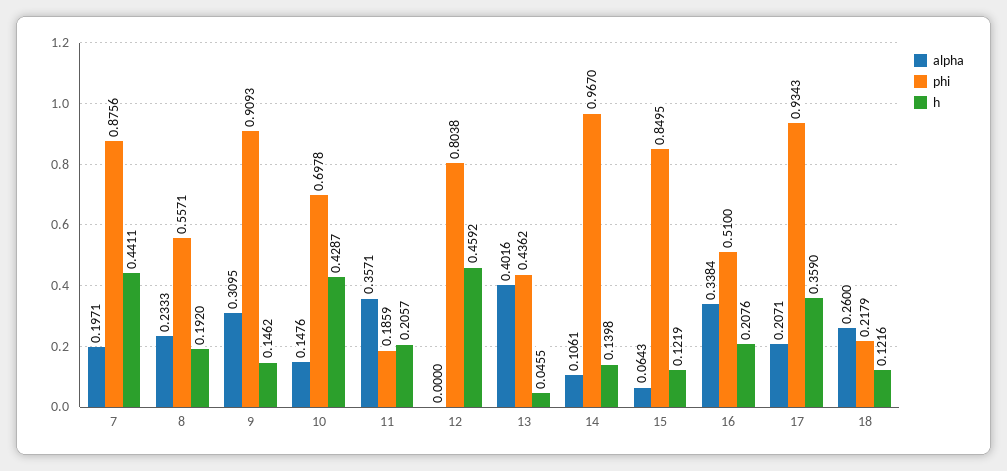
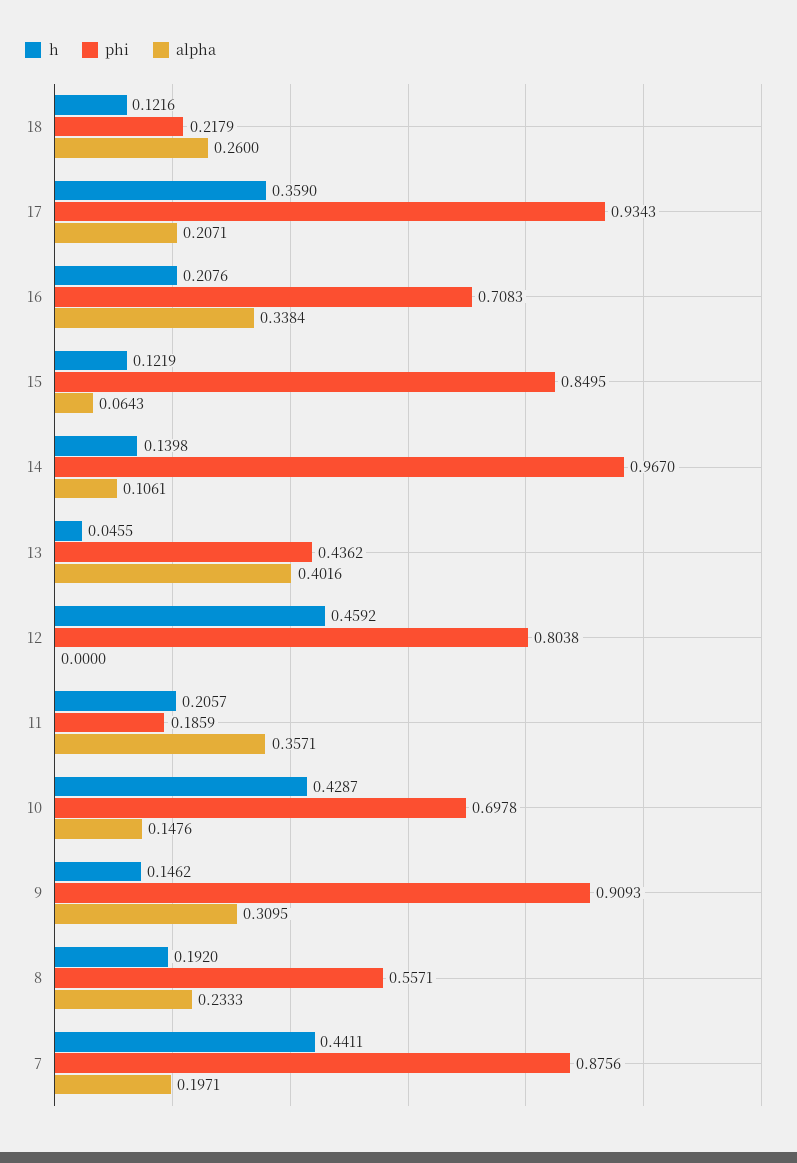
  {
    "alpha": {
      "7": 0.1971,
      "8": 0.2333,
      "9": 0.3095,
      "10": 0.1476,
      "11": 0.3571,
      "12": 0,
      "13": 0.4016,
      "14": 0.1061,
      "15": 0.0643,
      "16": 0.3384,
      "17": 0.2071,
      "18": 0.26
    },
    "phi": {
      "7": 0.8756,
      "8": 0.5571,
      "9": 0.9093,
      "10": 0.6978,
      "11": 0.1859,
      "12": 0.8038,
      "13": 0.4362,
      "14": 0.967,
      "15": 0.8495,
-     "16": 0.51,
+     "16": 0.7083,
      "17": 0.9343,
      "18": 0.2179
    },
    "h": {
      "7": 0.4411,
      "8": 0.192,
      "9": 0.1462,
      "10": 0.4287,
      "11": 0.2057,
      "12": 0.4592,
      "13": 0.0455,
      "14": 0.1398,
      "15": 0.1219,
      "16": 0.2076,
      "17": 0.359,
      "18": 0.1216
    }
  }

